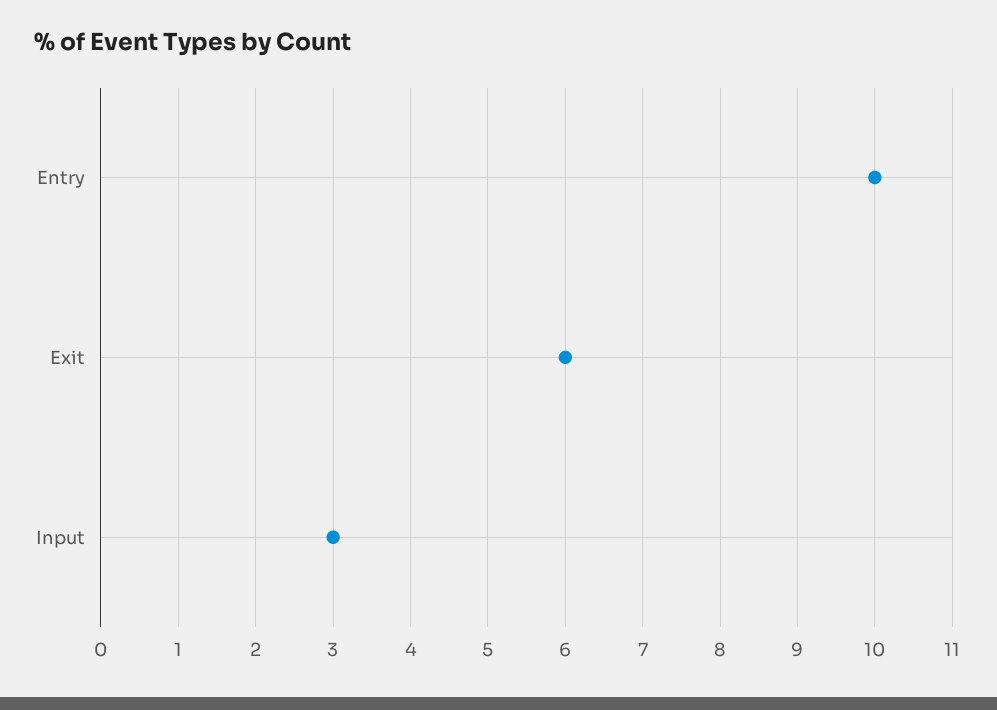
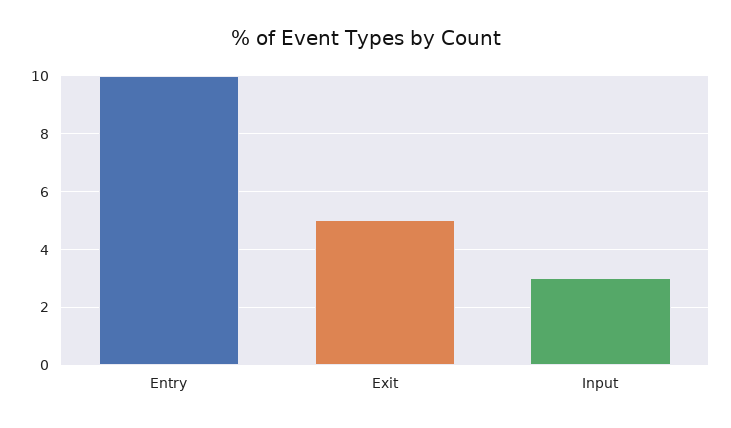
  {
    "Entry": 10,
-   "Exit": 6,
+   "Exit": 5,
    "Input": 3
  }

